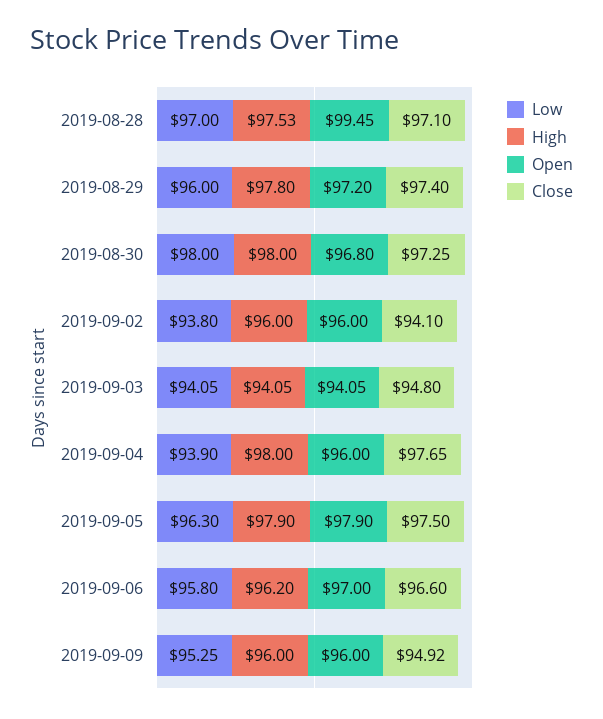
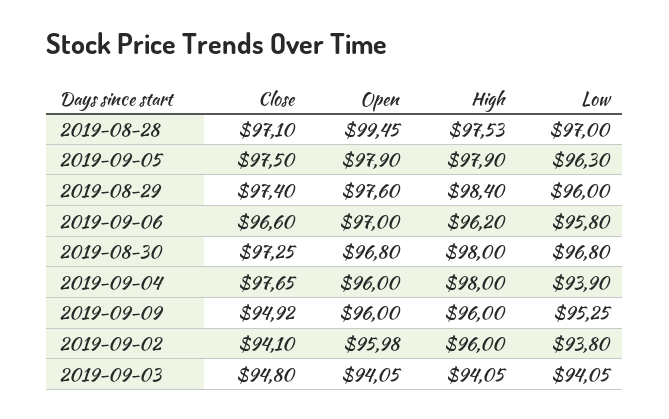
  {
    "Low": {
      "2019-08-28": 97,
      "2019-08-29": 96,
-     "2019-08-30": 98,
+     "2019-08-30": 96.8,
      "2019-09-02": 93.8,
      "2019-09-03": 94.05,
      "2019-09-04": 93.9,
      "2019-09-05": 96.3,
      "2019-09-06": 95.8,
      "2019-09-09": 95.25
    },
    "High": {
      "2019-08-28": 97.53,
-     "2019-08-29": 97.8,
+     "2019-08-29": 98.4,
      "2019-08-30": 98,
      "2019-09-02": 96,
      "2019-09-03": 94.05,
      "2019-09-04": 98,
      "2019-09-05": 97.9,
      "2019-09-06": 96.2,
      "2019-09-09": 96
    },
    "Open": {
      "2019-08-28": 99.45,
-     "2019-08-29": 97.2,
+     "2019-08-29": 97.6,
      "2019-08-30": 96.8,
-     "2019-09-02": 96,
+     "2019-09-02": 95.98,
      "2019-09-03": 94.05,
      "2019-09-04": 96,
      "2019-09-05": 97.9,
      "2019-09-06": 97,
      "2019-09-09": 96
    },
    "Close": {
      "2019-08-28": 97.1,
      "2019-08-29": 97.4,
      "2019-08-30": 97.25,
      "2019-09-02": 94.1,
      "2019-09-03": 94.8,
      "2019-09-04": 97.65,
      "2019-09-05": 97.5,
      "2019-09-06": 96.6,
      "2019-09-09": 94.92
    }
  }

